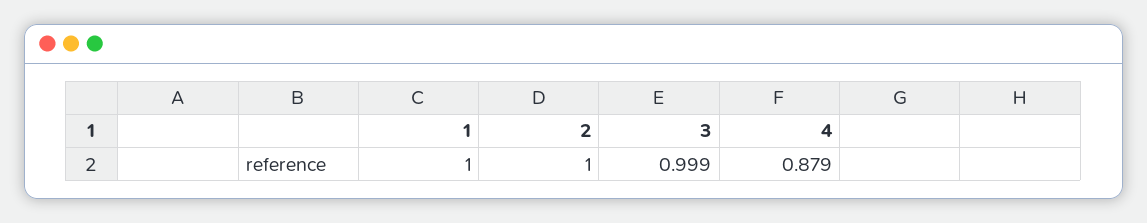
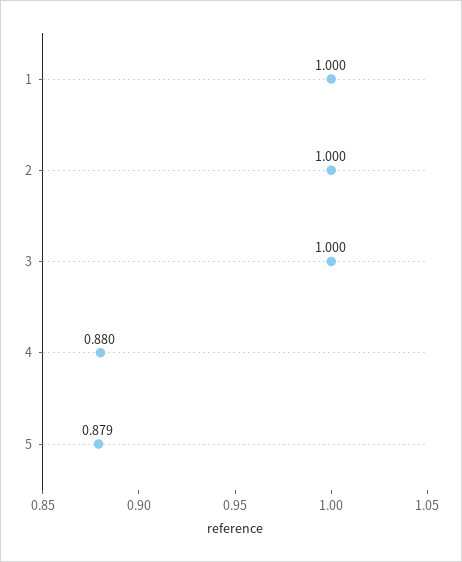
  {
    "1": 1,
    "2": 1,
-   "3": 0.999,
+   "3": 1,
-   "4": 0.879
+   "4": 0.88,
+   "5": 0.879
  }

